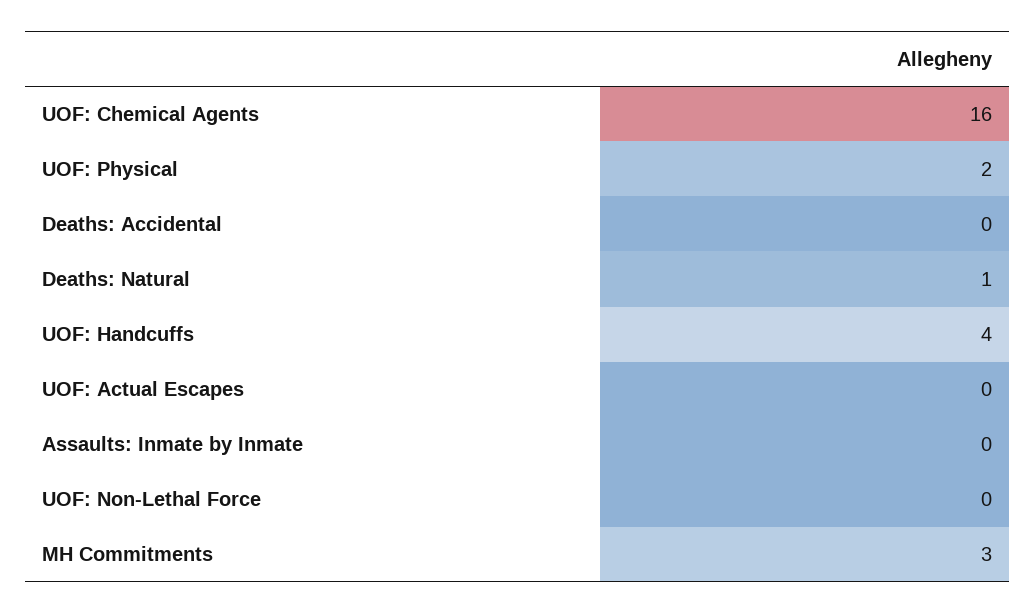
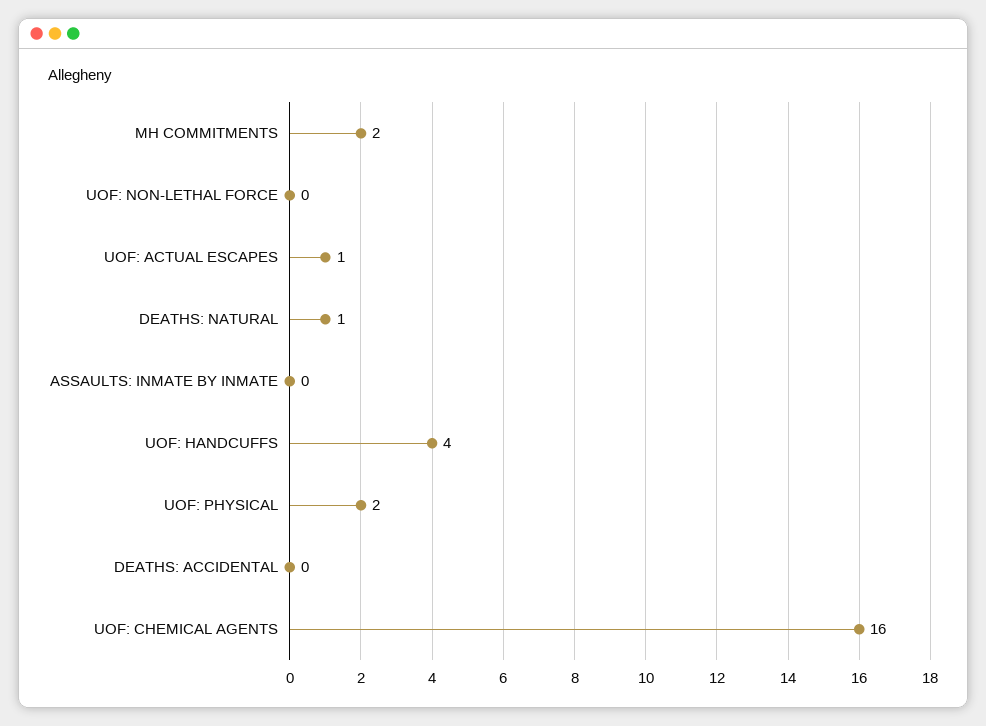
  {
    "UOF: Chemical Agents": 16,
    "UOF: Physical": 2,
    "Deaths: Accidental": 0,
    "Deaths: Natural": 1,
    "UOF: Handcuffs": 4,
-   "UOF: Actual Escapes": 0,
+   "UOF: Actual Escapes": 1,
    "Assaults: Inmate by Inmate": 0,
    "UOF: Non-Lethal Force": 0,
-   "MH Commitments": 3
+   "MH Commitments": 2
  }

